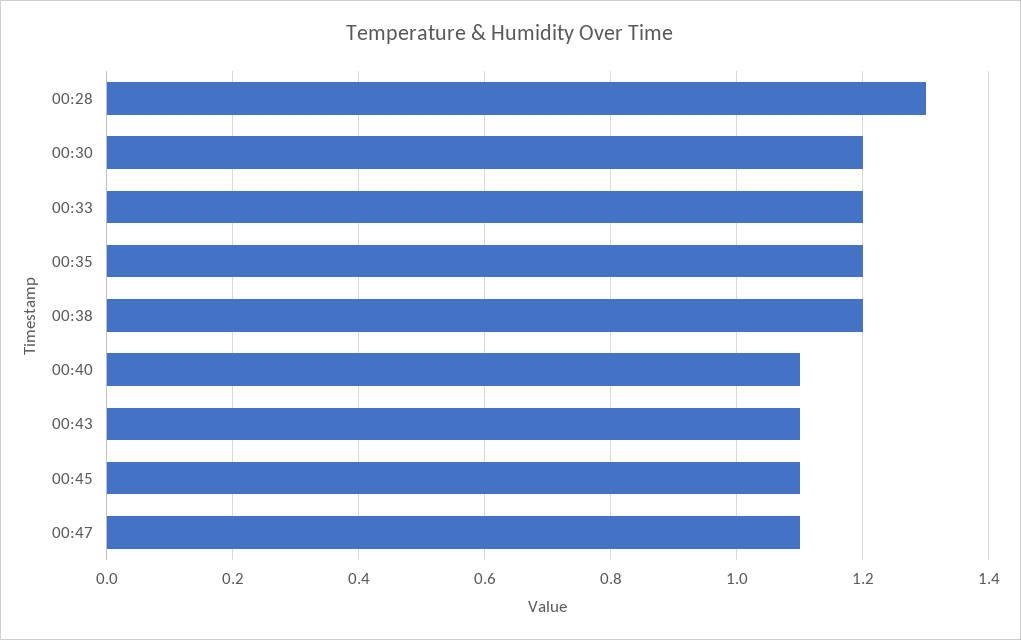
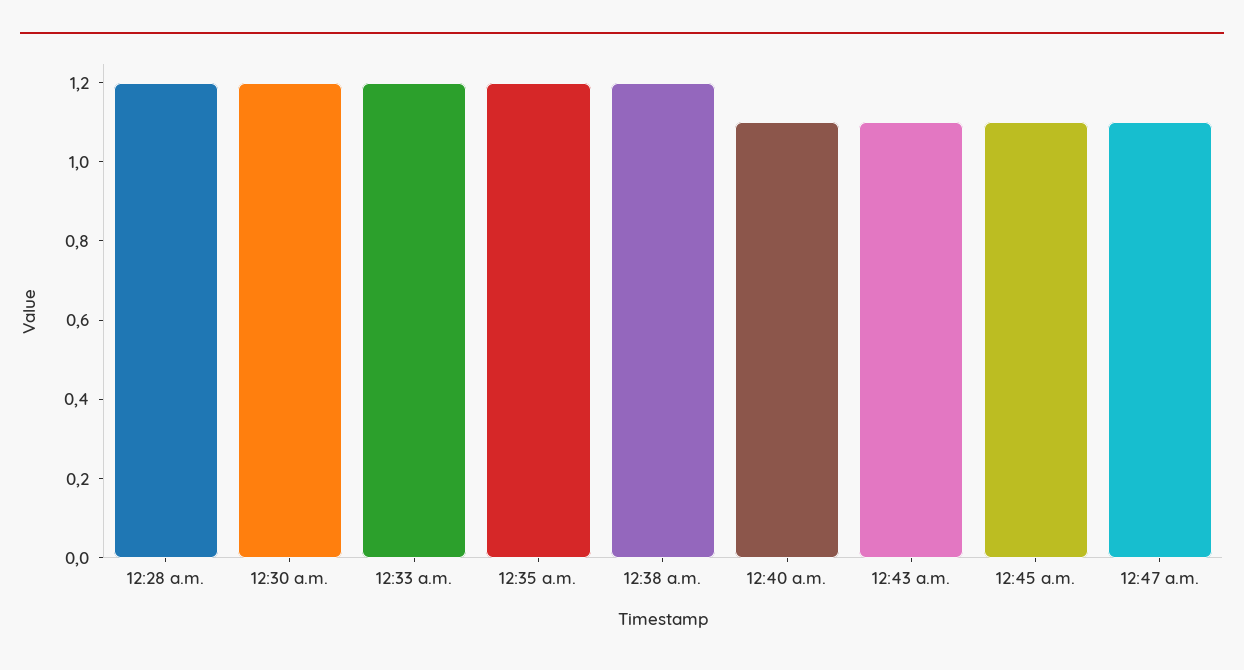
  {
-   "00:28": 1.3,
+   "00:28": 1.2,
    "00:30": 1.2,
    "00:33": 1.2,
    "00:35": 1.2,
    "00:38": 1.2,
    "00:40": 1.1,
    "00:43": 1.1,
    "00:45": 1.1,
    "00:47": 1.1
  }

